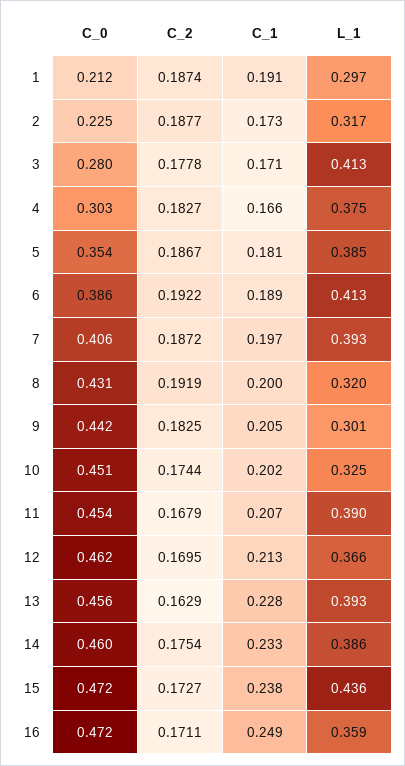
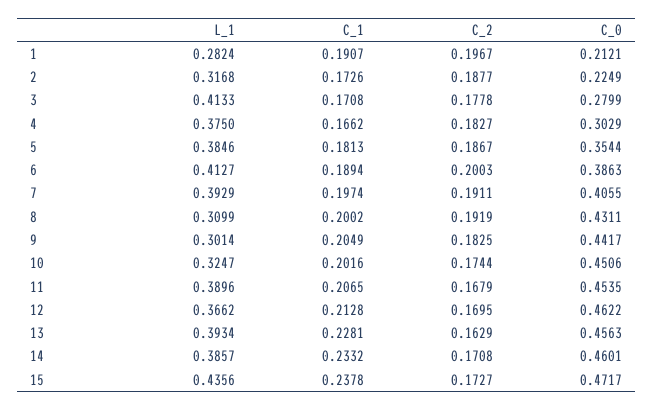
  {
    "C_0": {
      "1": 0.2121,
      "2": 0.2249,
      "3": 0.2799,
      "4": 0.3029,
      "5": 0.3544,
      "6": 0.3863,
      "7": 0.4055,
      "8": 0.4311,
      "9": 0.4417,
      "10": 0.4506,
      "11": 0.4535,
      "12": 0.4622,
      "13": 0.4563,
      "14": 0.4601,
-     "15": 0.4717,
+     "15": 0.4717
-     "16": 0.472
    },
    "C_2": {
-     "1": 0.1874,
+     "1": 0.1967,
      "2": 0.1877,
      "3": 0.1778,
      "4": 0.1827,
      "5": 0.1867,
-     "6": 0.1922,
+     "6": 0.2003,
-     "7": 0.1872,
+     "7": 0.1911,
      "8": 0.1919,
      "9": 0.1825,
      "10": 0.1744,
      "11": 0.1679,
      "12": 0.1695,
      "13": 0.1629,
-     "14": 0.1754,
+     "14": 0.1708,
-     "15": 0.1727,
+     "15": 0.1727
-     "16": 0.1711
    },
    "C_1": {
      "1": 0.1907,
      "2": 0.1726,
      "3": 0.1708,
      "4": 0.1662,
      "5": 0.1813,
      "6": 0.1894,
      "7": 0.1974,
      "8": 0.2002,
      "9": 0.2049,
      "10": 0.2016,
      "11": 0.2065,
      "12": 0.2128,
      "13": 0.2281,
      "14": 0.2332,
-     "15": 0.2378,
+     "15": 0.2378
-     "16": 0.249
    },
    "L_1": {
-     "1": 0.297,
+     "1": 0.2824,
      "2": 0.3168,
      "3": 0.4133,
      "4": 0.375,
      "5": 0.3846,
      "6": 0.4127,
      "7": 0.3929,
-     "8": 0.32,
+     "8": 0.3099,
      "9": 0.3014,
      "10": 0.3247,
      "11": 0.3896,
      "12": 0.3662,
      "13": 0.3934,
      "14": 0.3857,
-     "15": 0.4356,
+     "15": 0.4356
-     "16": 0.359
    }
  }

